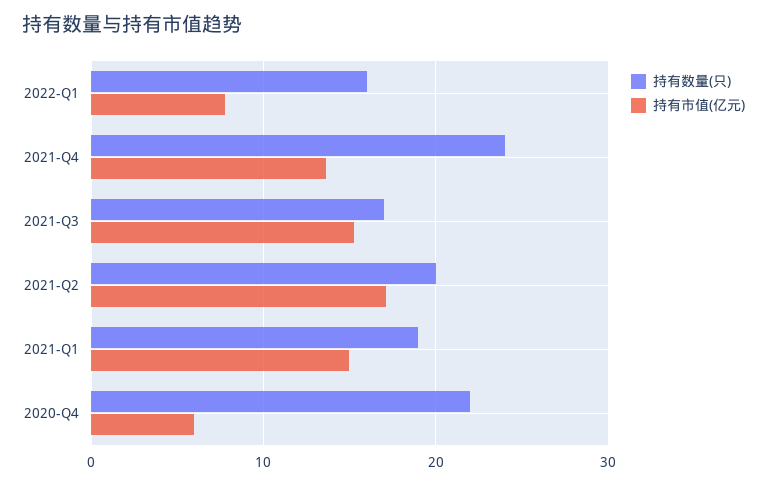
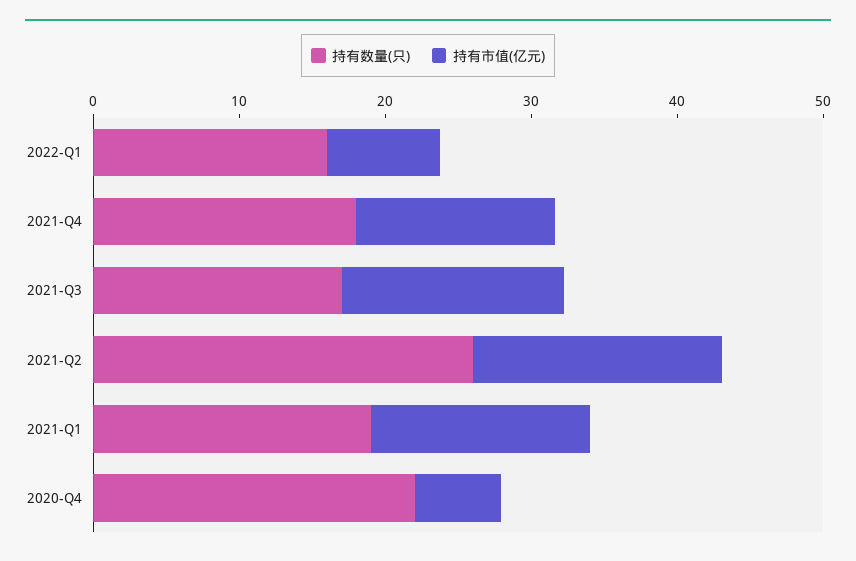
  {
    "持有数量(只)": {
      "2022-Q1": 16,
-     "2021-Q4": 24,
+     "2021-Q4": 18,
      "2021-Q3": 17,
-     "2021-Q2": 20,
+     "2021-Q2": 26,
      "2021-Q1": 19,
      "2020-Q4": 22
    },
    "持有市值(亿元)": {
      "2022-Q1": 8,
      "2021-Q4": 14,
      "2021-Q3": 15,
      "2021-Q2": 17,
      "2021-Q1": 15,
      "2020-Q4": 6
    }
  }

